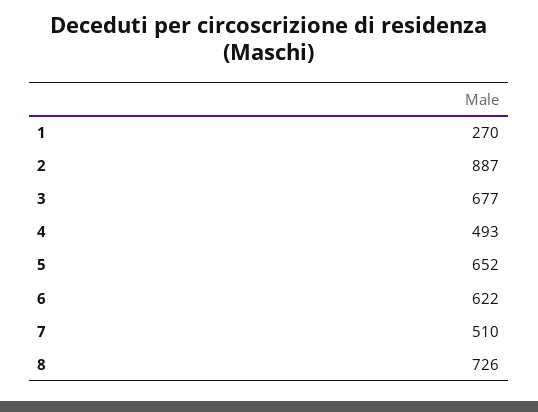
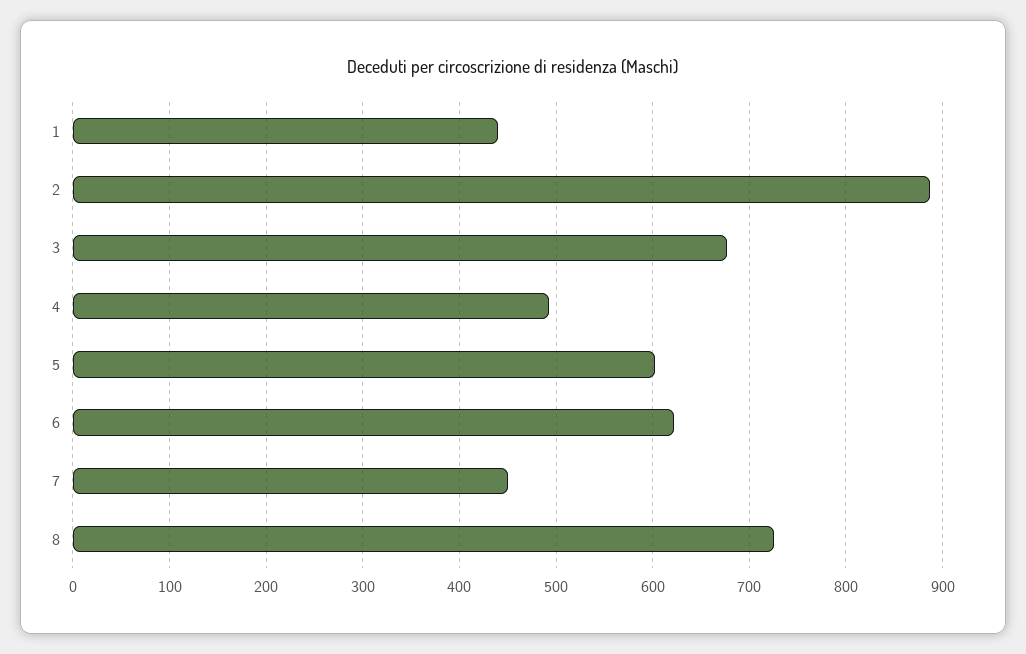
  {
-   "1": 270,
+   "1": 440,
    "2": 887,
    "3": 677,
    "4": 493,
-   "5": 652,
+   "5": 600,
    "6": 622,
-   "7": 510,
+   "7": 450,
    "8": 726
  }

